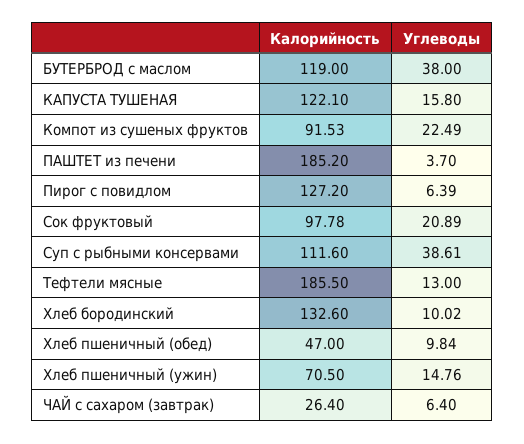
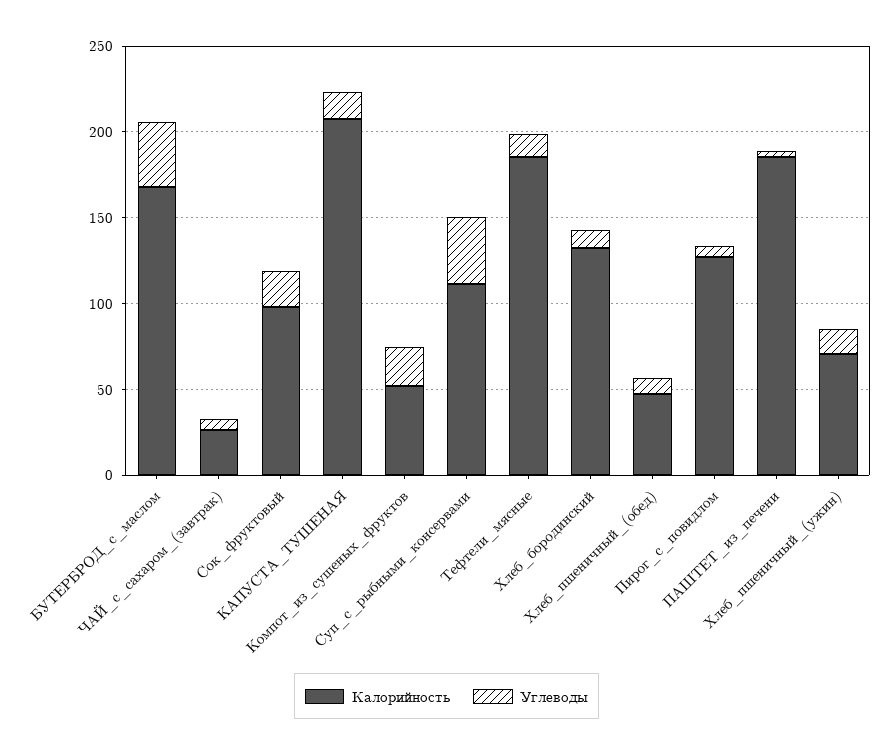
  {
    "Калорийность": {
-     "БУТЕРБРОД с маслом": 119,
+     "БУТЕРБРОД с маслом": 170,
-     "КАПУСТА ТУШЕНАЯ": 122.1,
+     "КАПУСТА ТУШЕНАЯ": 210,
-     "Компот из сушеных фруктов": 91.53,
+     "Компот из сушеных фруктов": 50,
      "ПАШТЕТ из печени": 185.2,
      "Пирог с повидлом": 127.2,
      "Сок фруктовый": 97.78,
      "Суп с рыбными консервами": 111.6,
      "Тефтели мясные": 185.5,
      "Хлеб бородинский": 132.6,
      "Хлеб пшеничный (обед)": 47,
      "Хлеб пшеничный (ужин)": 70.5,
      "ЧАЙ с сахаром (завтрак)": 26.4
    },
    "Углеводы": {
      "БУТЕРБРОД с маслом": 38,
      "КАПУСТА ТУШЕНАЯ": 15.8,
      "Компот из сушеных фруктов": 22.49,
      "ПАШТЕТ из печени": 3.7,
      "Пирог с повидлом": 6.39,
      "Сок фруктовый": 20.89,
      "Суп с рыбными консервами": 38.61,
      "Тефтели мясные": 13,
      "Хлеб бородинский": 10.02,
      "Хлеб пшеничный (обед)": 9.84,
      "Хлеб пшеничный (ужин)": 14.76,
      "ЧАЙ с сахаром (завтрак)": 6.4
    }
  }

